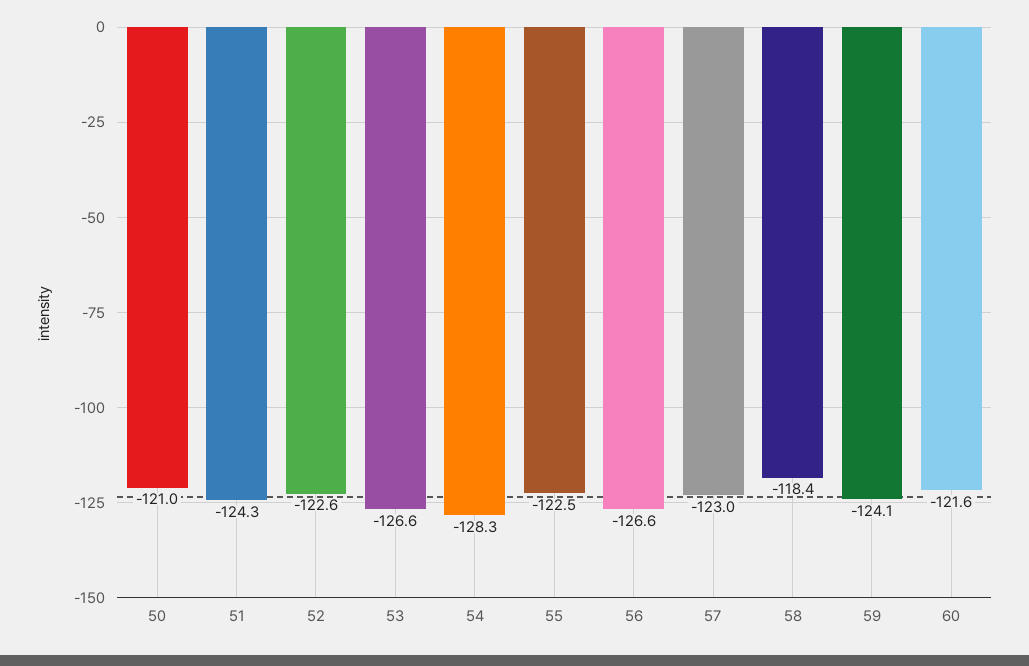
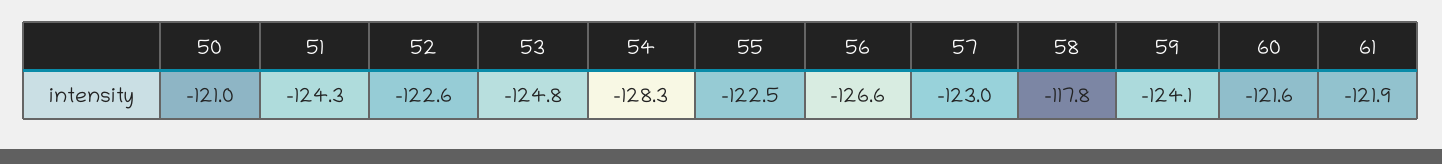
  {
    "50": -121,
    "51": -124.3,
    "52": -122.6,
-   "53": -126.6,
+   "53": -124.8,
    "54": -128.3,
    "55": -122.5,
    "56": -126.6,
    "57": -123,
-   "58": -118.4,
+   "58": -117.8,
    "59": -124.1,
-   "60": -121.6
+   "60": -121.6,
+   "61": -121.9
  }

